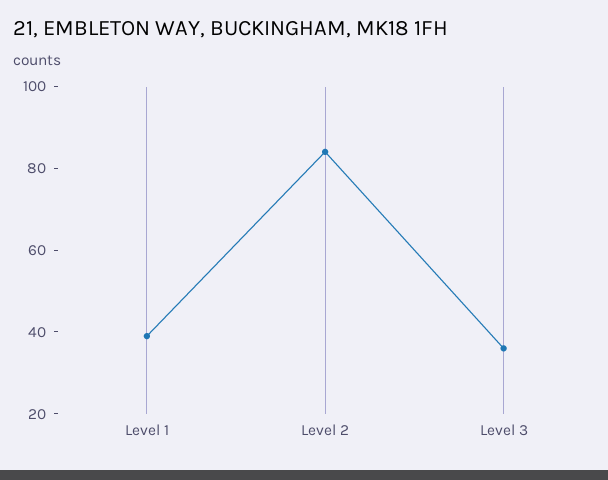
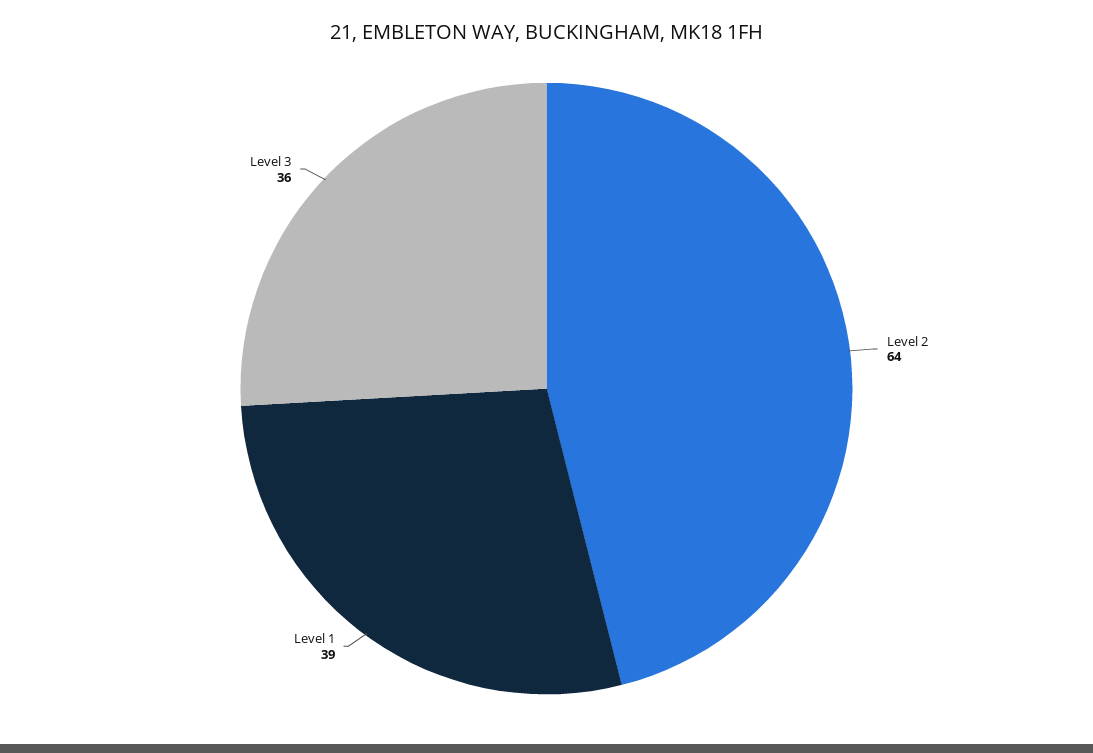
  {
    "Level 1": 39,
-   "Level 2": 85,
+   "Level 2": 64,
    "Level 3": 36
  }

